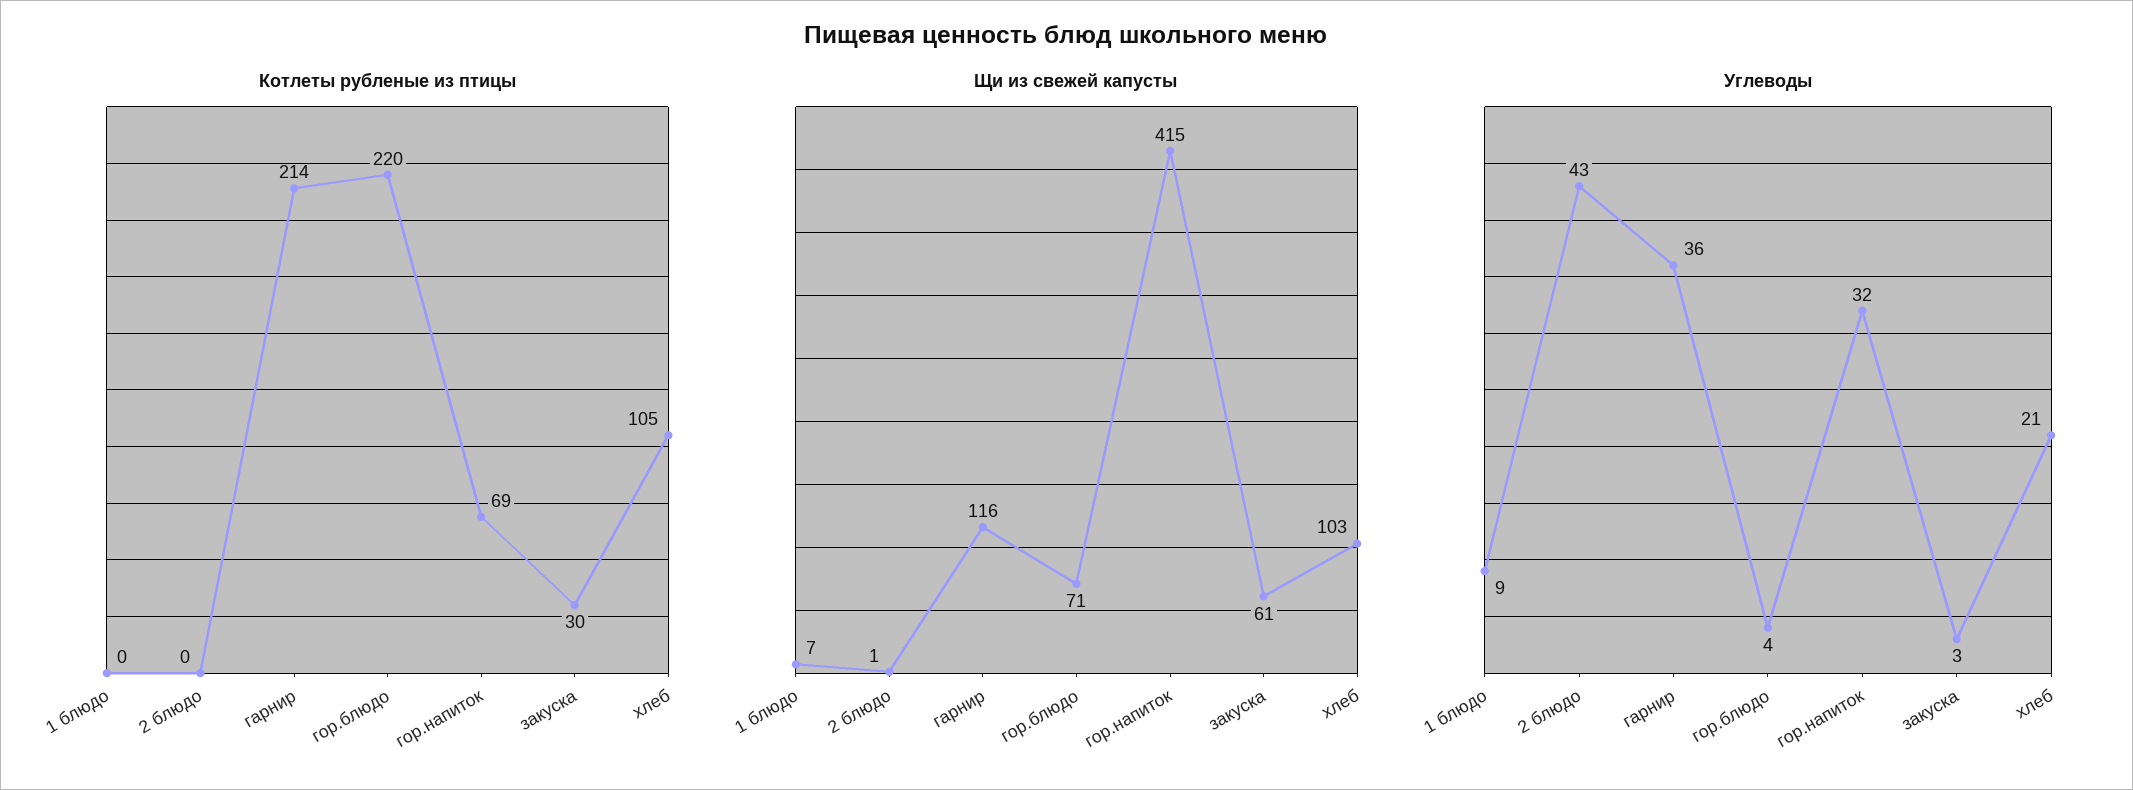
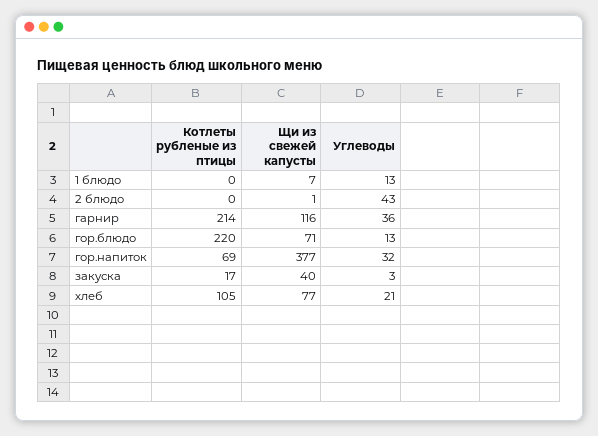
  {
    "Котлеты рубленые из птицы": {
      "1 блюдо": 0,
      "2 блюдо": 0,
      "гарнир": 214,
      "гор.блюдо": 220,
      "гор.напиток": 69,
-     "закуска": 30,
+     "закуска": 17,
      "хлеб": 105
    },
    "Щи из свежей капусты": {
      "1 блюдо": 7,
      "2 блюдо": 1,
      "гарнир": 116,
      "гор.блюдо": 71,
-     "гор.напиток": 415,
+     "гор.напиток": 377,
-     "закуска": 61,
+     "закуска": 40,
-     "хлеб": 103
+     "хлеб": 77
    },
    "Углеводы": {
-     "1 блюдо": 9,
+     "1 блюдо": 13,
      "2 блюдо": 43,
      "гарнир": 36,
-     "гор.блюдо": 4,
+     "гор.блюдо": 13,
      "гор.напиток": 32,
      "закуска": 3,
      "хлеб": 21
    }
  }

